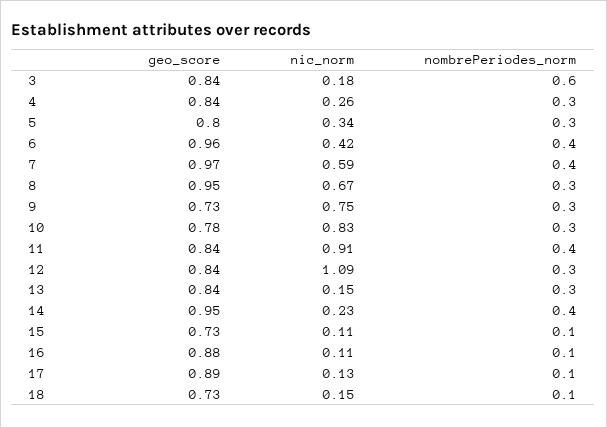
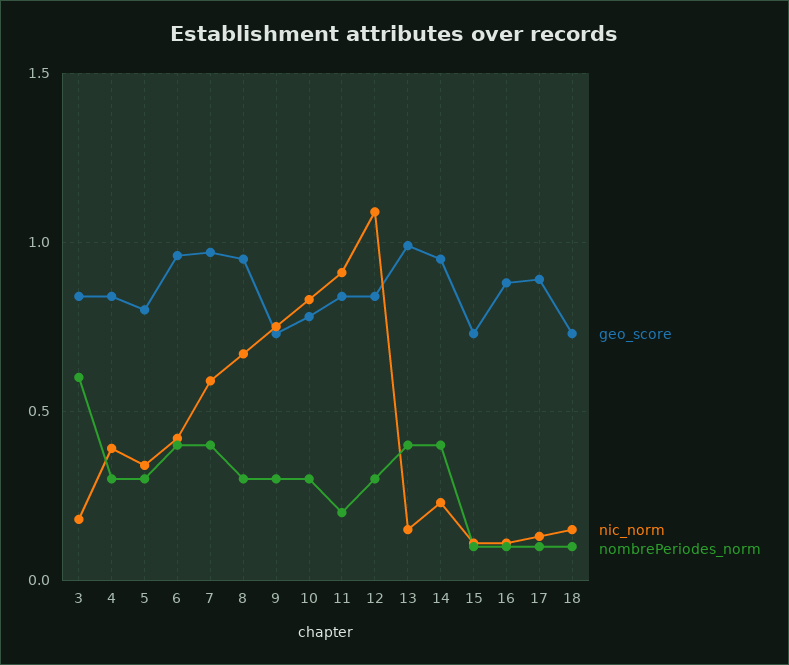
  {
    "geo_score": {
      "3": 0.84,
      "4": 0.84,
      "5": 0.8,
      "6": 0.96,
      "7": 0.97,
      "8": 0.95,
      "9": 0.73,
      "10": 0.78,
      "11": 0.84,
      "12": 0.84,
-     "13": 0.84,
+     "13": 1,
      "14": 0.95,
      "15": 0.73,
      "16": 0.88,
      "17": 0.89,
      "18": 0.73
    },
    "nic_norm": {
      "3": 0.18,
-     "4": 0.26,
+     "4": 0.4,
      "5": 0.34,
      "6": 0.42,
      "7": 0.59,
      "8": 0.67,
      "9": 0.75,
      "10": 0.83,
      "11": 0.91,
      "12": 1.09,
      "13": 0.15,
      "14": 0.23,
      "15": 0.11,
      "16": 0.11,
      "17": 0.13,
      "18": 0.15
    },
    "nombrePeriodes_norm": {
      "3": 0.6,
      "4": 0.3,
      "5": 0.3,
      "6": 0.4,
      "7": 0.4,
      "8": 0.3,
      "9": 0.3,
      "10": 0.3,
-     "11": 0.4,
+     "11": 0.2,
      "12": 0.3,
-     "13": 0.3,
+     "13": 0.4,
      "14": 0.4,
      "15": 0.1,
      "16": 0.1,
      "17": 0.1,
      "18": 0.1
    }
  }

